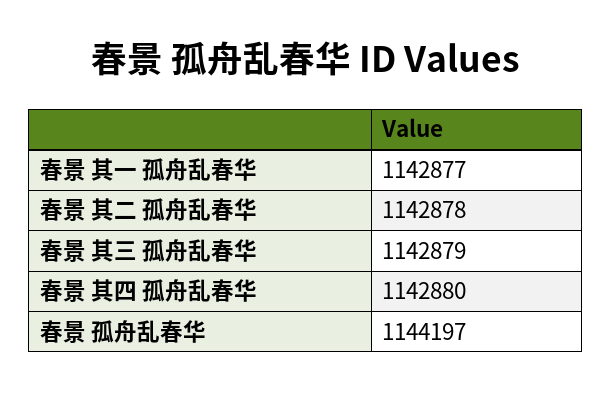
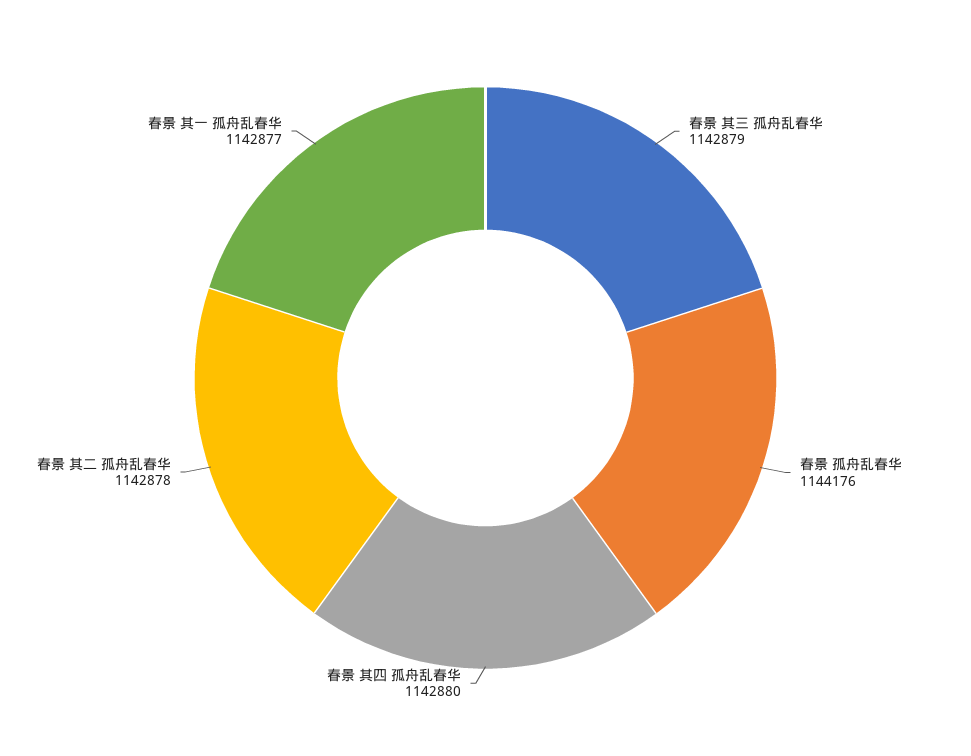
  {
    "春景 其一 孤舟乱春华": 1142877,
    "春景 其二 孤舟乱春华": 1142878,
    "春景 其三 孤舟乱春华": 1142879,
    "春景 其四 孤舟乱春华": 1142880,
-   "春景 孤舟乱春华": 1144197
+   "春景 孤舟乱春华": 1144176
  }

